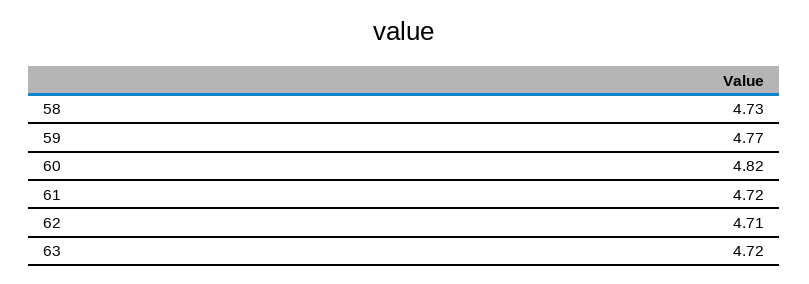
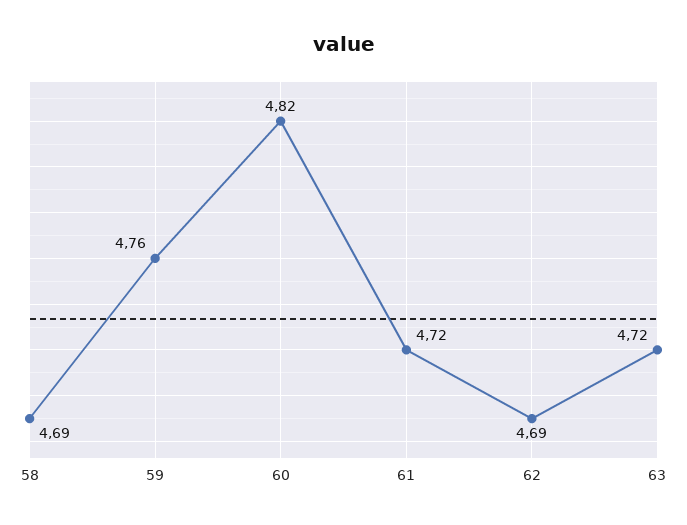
  {
-   "58": 4.73,
+   "58": 4.69,
-   "59": 4.77,
+   "59": 4.76,
    "60": 4.82,
    "61": 4.72,
-   "62": 4.71,
+   "62": 4.69,
    "63": 4.72
  }

